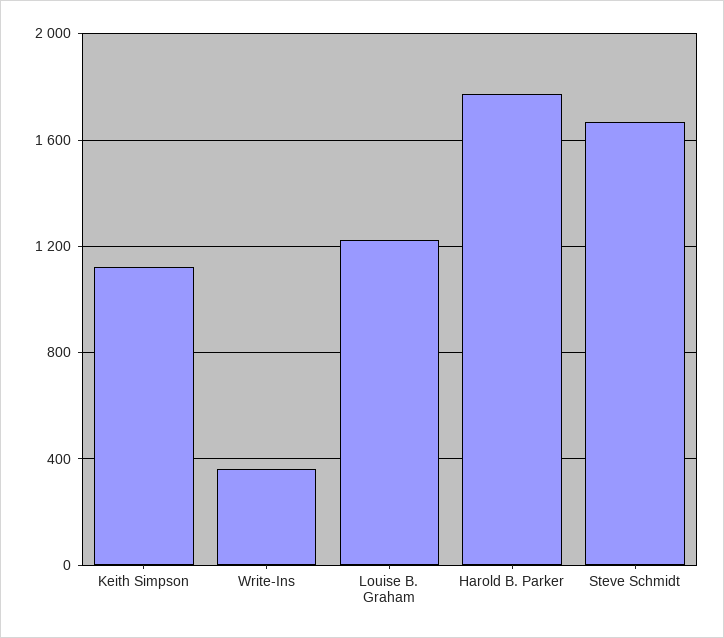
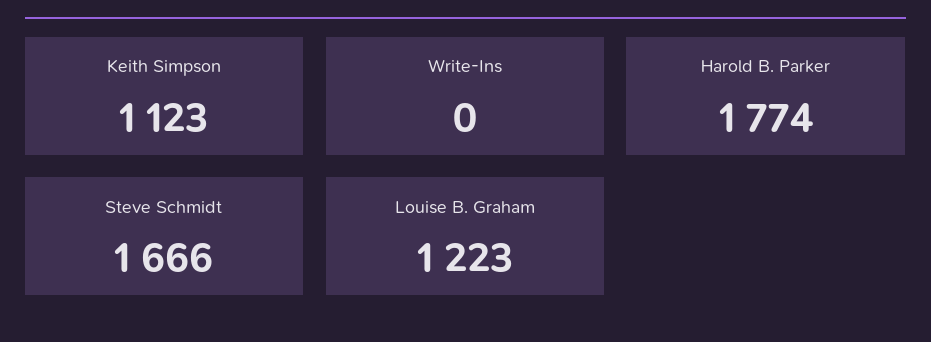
  {
    "Keith Simpson": 1123,
-   "Write-Ins": 350,
+   "Write-Ins": 0,
    "Louise B. Graham": 1223,
    "Harold B. Parker": 1774,
    "Steve Schmidt": 1666
  }

